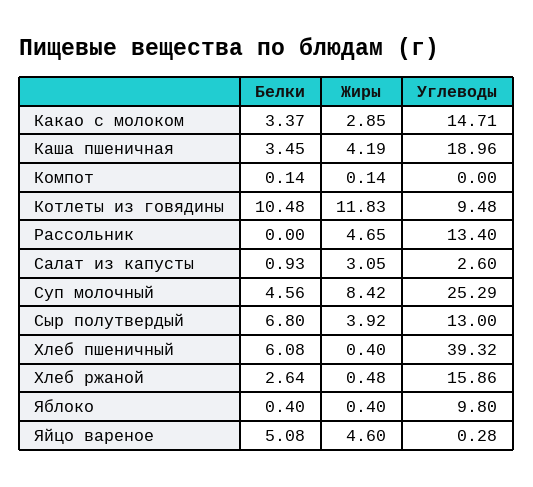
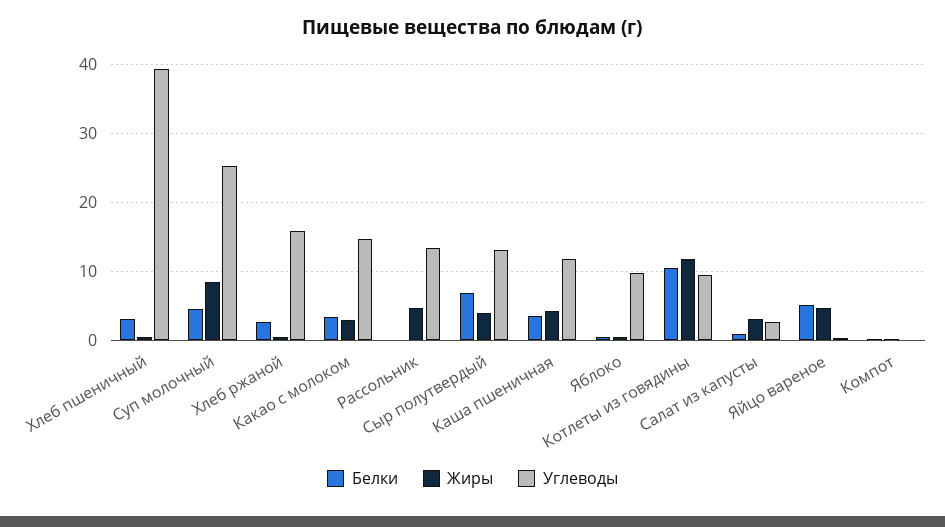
  {
    "Белки": {
      "Какао с молоком": 3.37,
      "Каша пшеничная": 3.45,
      "Компот": 0.14,
      "Котлеты из говядины": 10.48,
      "Рассольник": 0,
      "Салат из капусты": 0.93,
      "Суп молочный": 4.56,
      "Сыр полутвердый": 6.8,
-     "Хлеб пшеничный": 6.08,
+     "Хлеб пшеничный": 3,
      "Хлеб ржаной": 2.64,
      "Яблоко": 0.4,
      "Яйцо вареное": 5.08
    },
    "Жиры": {
      "Какао с молоком": 2.85,
      "Каша пшеничная": 4.19,
      "Компот": 0.14,
      "Котлеты из говядины": 11.83,
      "Рассольник": 4.65,
      "Салат из капусты": 3.05,
      "Суп молочный": 8.42,
      "Сыр полутвердый": 3.92,
      "Хлеб пшеничный": 0.4,
      "Хлеб ржаной": 0.48,
      "Яблоко": 0.4,
      "Яйцо вареное": 4.6
    },
    "Углеводы": {
      "Какао с молоком": 14.71,
-     "Каша пшеничная": 18.96,
+     "Каша пшеничная": 12,
      "Компот": 0,
      "Котлеты из говядины": 9.48,
      "Рассольник": 13.4,
      "Салат из капусты": 2.6,
      "Суп молочный": 25.29,
      "Сыр полутвердый": 13,
      "Хлеб пшеничный": 39.32,
      "Хлеб ржаной": 15.86,
      "Яблоко": 9.8,
      "Яйцо вареное": 0.28
    }
  }

